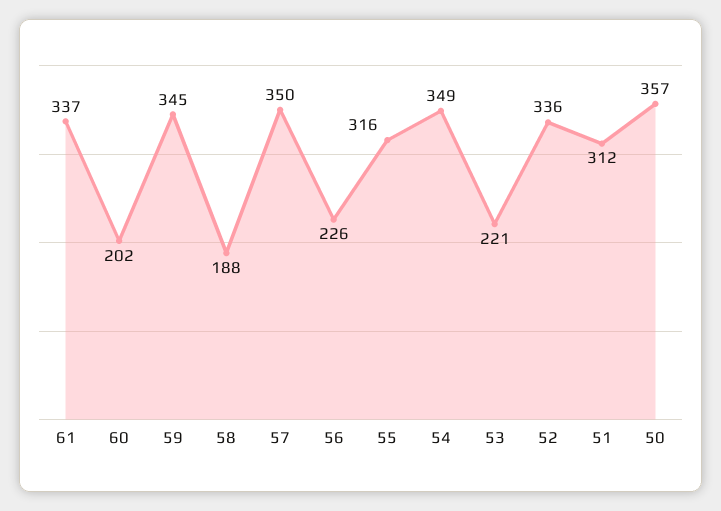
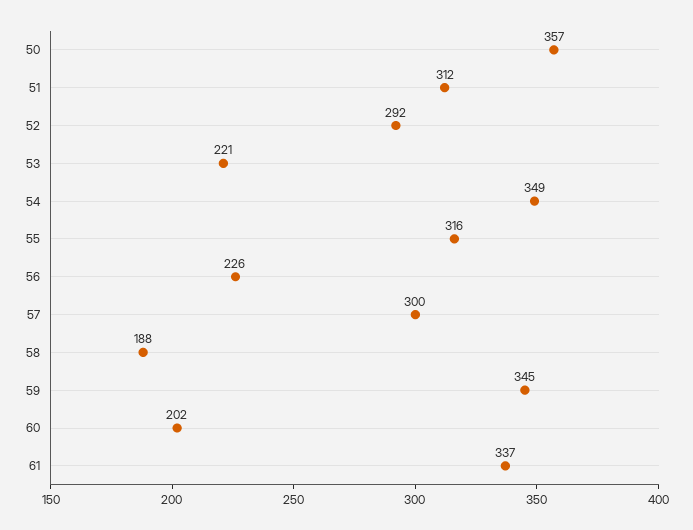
  {
    "61": 337,
    "60": 202,
    "59": 345,
    "58": 188,
-   "57": 350,
+   "57": 300,
    "56": 226,
    "55": 316,
    "54": 349,
    "53": 221,
-   "52": 336,
+   "52": 292,
    "51": 312,
    "50": 357
  }

